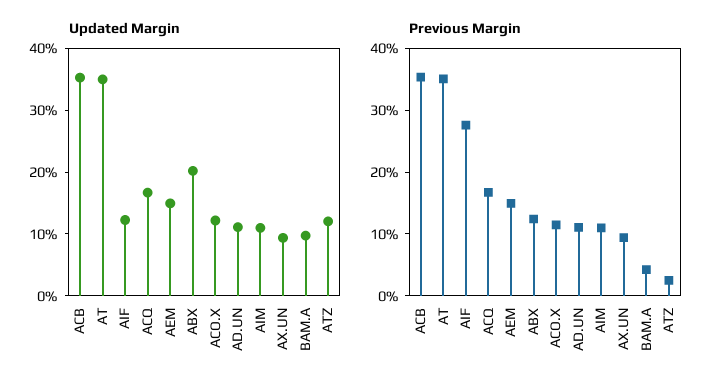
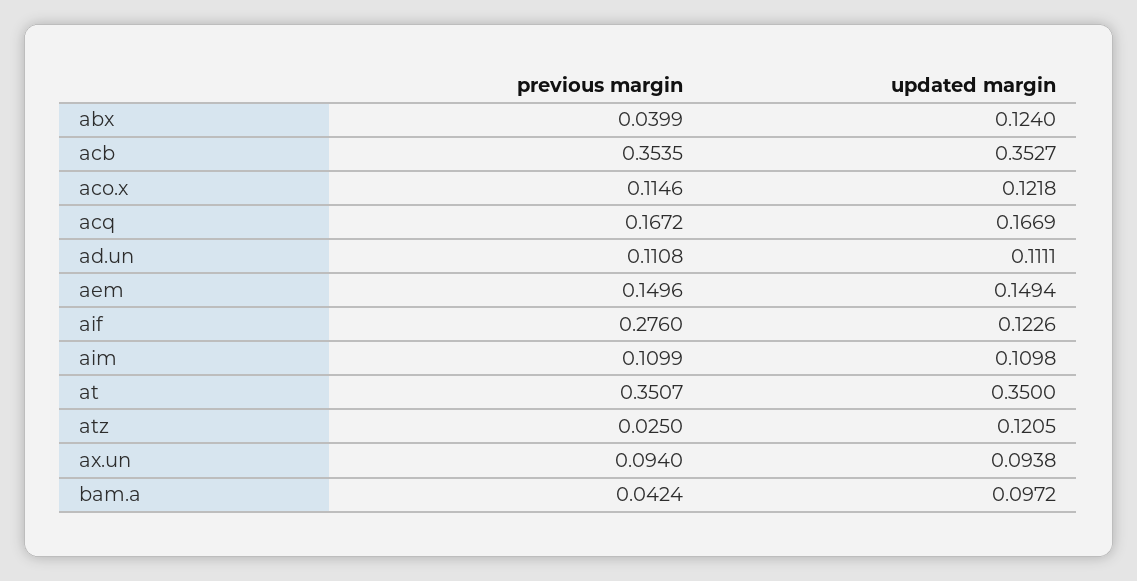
  {
    "Updated Margin": {
      "ACB": 0.3527,
      "AT": 0.35,
      "AIF": 0.1226,
      "ACQ": 0.1669,
      "AEM": 0.1494,
-     "ABX": 0.2,
+     "ABX": 0.124,
      "ACO.X": 0.1218,
      "AD.UN": 0.1111,
      "AIM": 0.1098,
      "AX.UN": 0.0938,
      "BAM.A": 0.0972,
      "ATZ": 0.1205
    },
    "Previous Margin": {
      "ACB": 0.3535,
      "AT": 0.3507,
      "AIF": 0.276,
      "ACQ": 0.1672,
      "AEM": 0.1496,
-     "ABX": 0.12,
+     "ABX": 0.0399,
      "ACO.X": 0.1146,
      "AD.UN": 0.1108,
      "AIM": 0.1099,
      "AX.UN": 0.094,
      "BAM.A": 0.0424,
      "ATZ": 0.025
    }
  }

